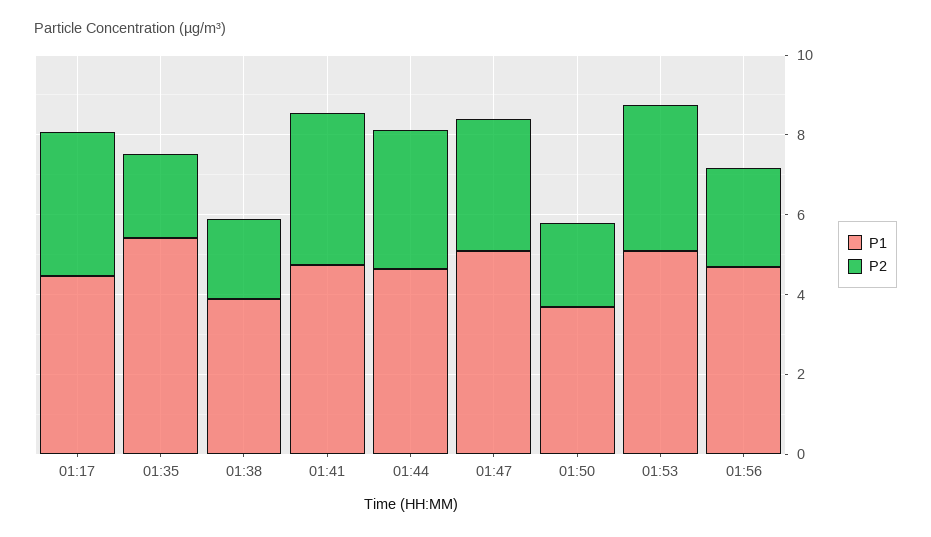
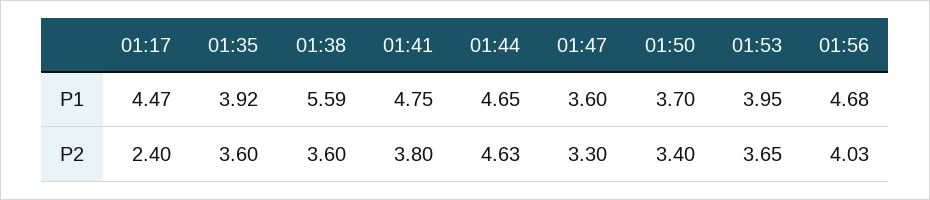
  {
    "P1": {
      "01:17": 4.47,
-     "01:35": 5.5,
+     "01:35": 3.92,
-     "01:38": 4,
+     "01:38": 5.59,
      "01:41": 4.75,
      "01:44": 4.65,
-     "01:47": 5,
+     "01:47": 3.6,
      "01:50": 3.7,
-     "01:53": 5,
+     "01:53": 3.95,
      "01:56": 4.68
    },
    "P2": {
-     "01:17": 3.5,
+     "01:17": 2.4,
-     "01:35": 2,
+     "01:35": 3.6,
-     "01:38": 2,
+     "01:38": 3.6,
      "01:41": 3.8,
-     "01:44": 3.5,
+     "01:44": 4.63,
      "01:47": 3.3,
-     "01:50": 2,
+     "01:50": 3.4,
      "01:53": 3.65,
-     "01:56": 2.5
+     "01:56": 4.03
    }
  }

